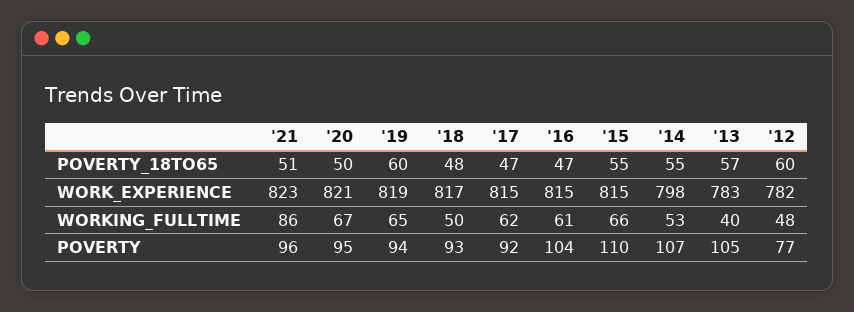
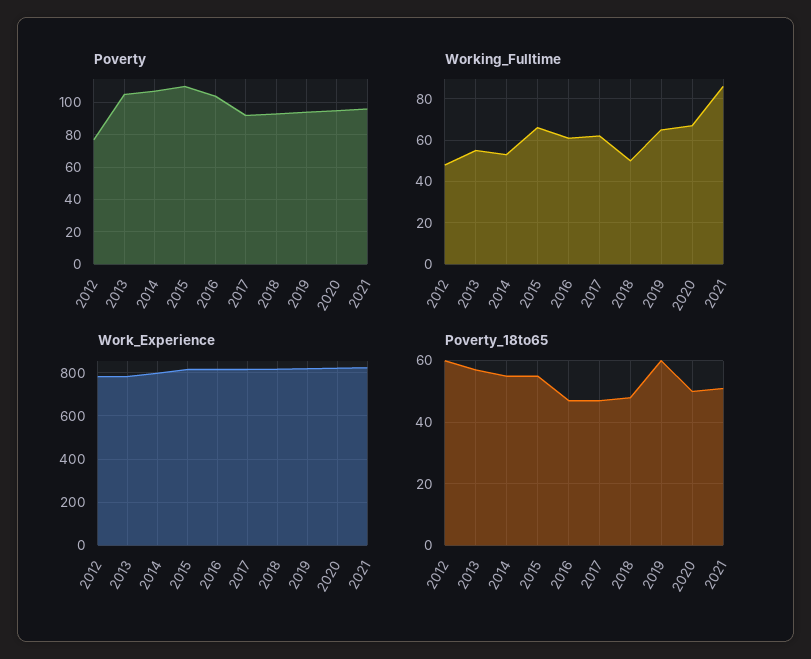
  {
    "POVERTY_18TO65": {
      "'21": 51,
      "'20": 50,
      "'19": 60,
      "'18": 48,
      "'17": 47,
      "'16": 47,
      "'15": 55,
      "'14": 55,
      "'13": 57,
      "'12": 60
    },
    "WORK_EXPERIENCE": {
      "'21": 823,
      "'20": 821,
      "'19": 819,
      "'18": 817,
      "'17": 815,
      "'16": 815,
      "'15": 815,
      "'14": 798,
      "'13": 783,
      "'12": 782
    },
    "WORKING_FULLTIME": {
      "'21": 86,
      "'20": 67,
      "'19": 65,
      "'18": 50,
      "'17": 62,
      "'16": 61,
      "'15": 66,
      "'14": 53,
-     "'13": 40,
+     "'13": 55,
      "'12": 48
    },
    "POVERTY": {
      "'21": 96,
      "'20": 95,
      "'19": 94,
      "'18": 93,
      "'17": 92,
      "'16": 104,
      "'15": 110,
      "'14": 107,
      "'13": 105,
      "'12": 77
    }
  }

